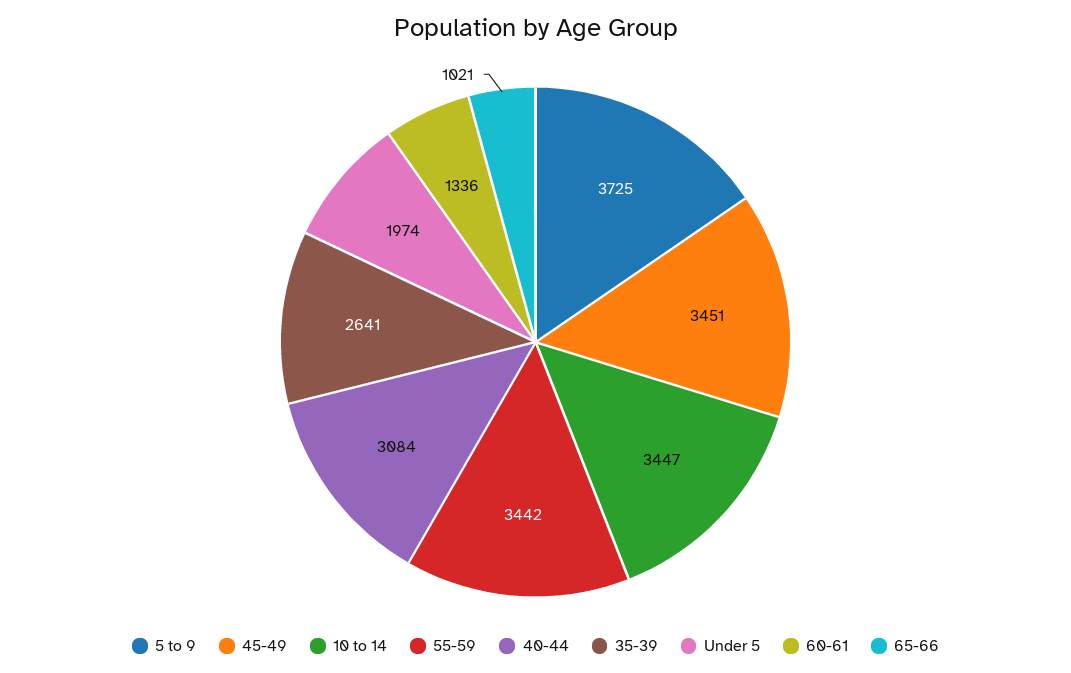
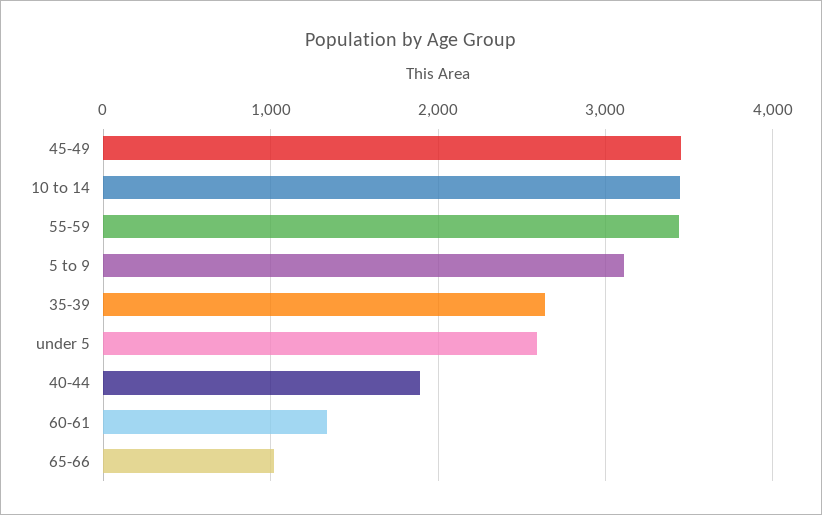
  {
-   "5 to 9": 3725,
+   "5 to 9": 3100,
    "45-49": 3451,
    "10 to 14": 3447,
    "55-59": 3442,
-   "40-44": 3084,
+   "40-44": 1900,
    "35-39": 2641,
-   "Under 5": 1974,
+   "Under 5": 2600,
    "60-61": 1336,
    "65-66": 1021
  }

